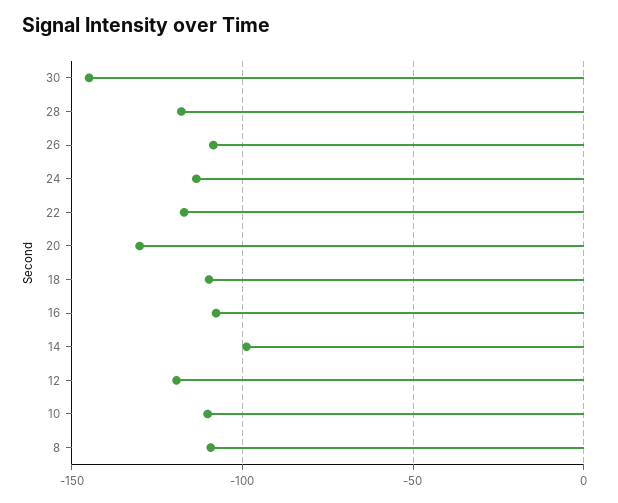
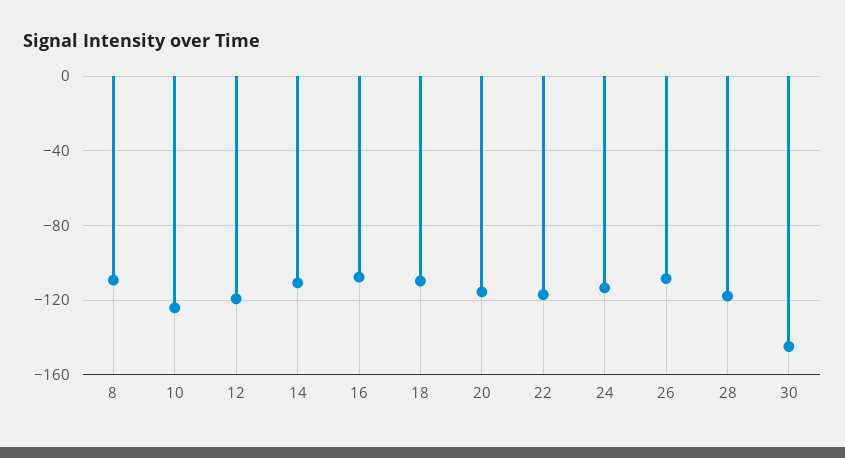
  {
    "30": -145,
    "28": -120,
    "26": -110,
    "24": -115,
    "22": -115,
-   "20": -130,
+   "20": -115,
    "18": -110,
    "16": -110,
-   "14": -100,
+   "14": -110,
    "12": -120,
-   "10": -110,
+   "10": -125,
    "8": -110
  }

